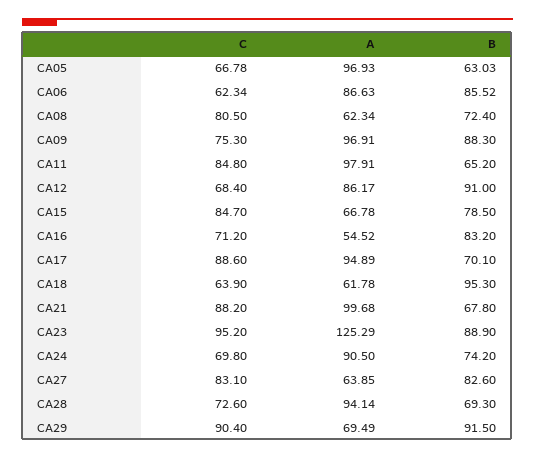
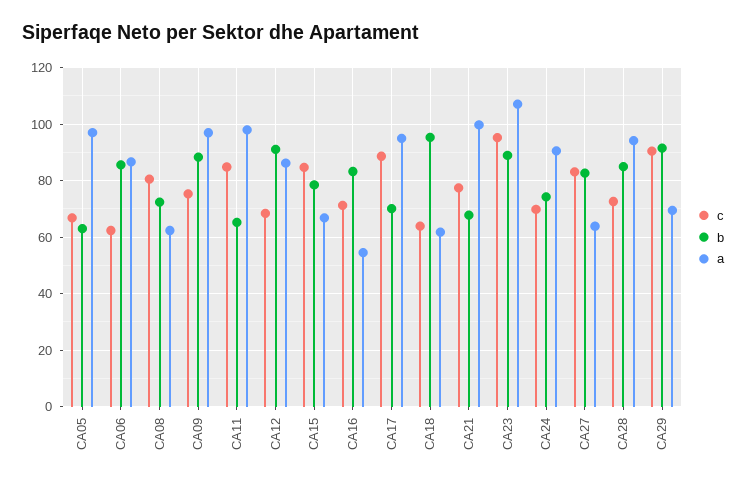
  {
    "C": {
      "CA05": 66.78,
      "CA06": 62.34,
      "CA08": 80.5,
      "CA09": 75.3,
      "CA11": 84.8,
      "CA12": 68.4,
      "CA15": 84.7,
      "CA16": 71.2,
      "CA17": 88.6,
      "CA18": 63.9,
-     "CA21": 88.2,
+     "CA21": 77.5,
      "CA23": 95.2,
      "CA24": 69.8,
      "CA27": 83.1,
      "CA28": 72.6,
      "CA29": 90.4
    },
    "A": {
      "CA05": 96.93,
      "CA06": 86.63,
      "CA08": 62.34,
      "CA09": 96.91,
      "CA11": 97.91,
      "CA12": 86.17,
      "CA15": 66.78,
      "CA16": 54.52,
      "CA17": 94.89,
      "CA18": 61.78,
      "CA21": 99.68,
-     "CA23": 125.29,
+     "CA23": 107.5,
      "CA24": 90.5,
      "CA27": 63.85,
      "CA28": 94.14,
      "CA29": 69.49
    },
    "B": {
      "CA05": 63.03,
      "CA06": 85.52,
      "CA08": 72.4,
      "CA09": 88.3,
      "CA11": 65.2,
      "CA12": 91,
      "CA15": 78.5,
      "CA16": 83.2,
      "CA17": 70.1,
      "CA18": 95.3,
      "CA21": 67.8,
      "CA23": 88.9,
      "CA24": 74.2,
      "CA27": 82.6,
-     "CA28": 69.3,
+     "CA28": 85,
      "CA29": 91.5
    }
  }

